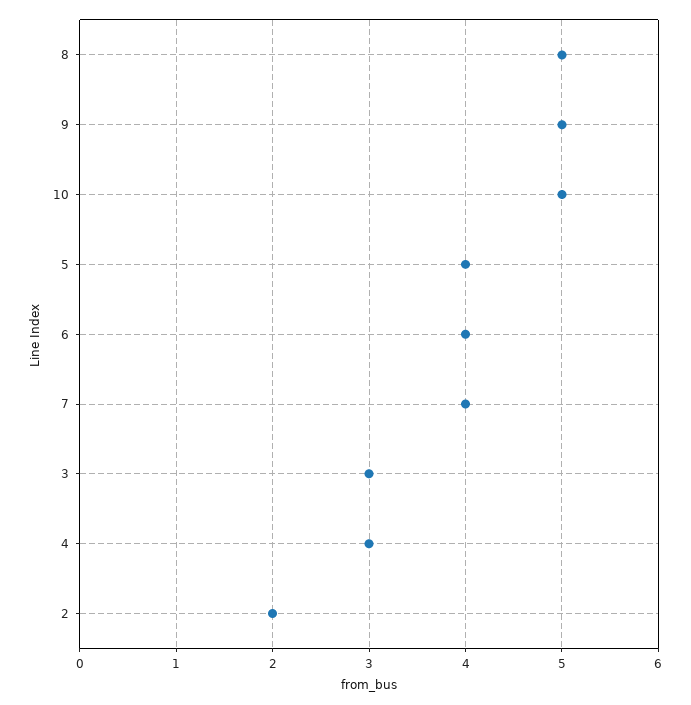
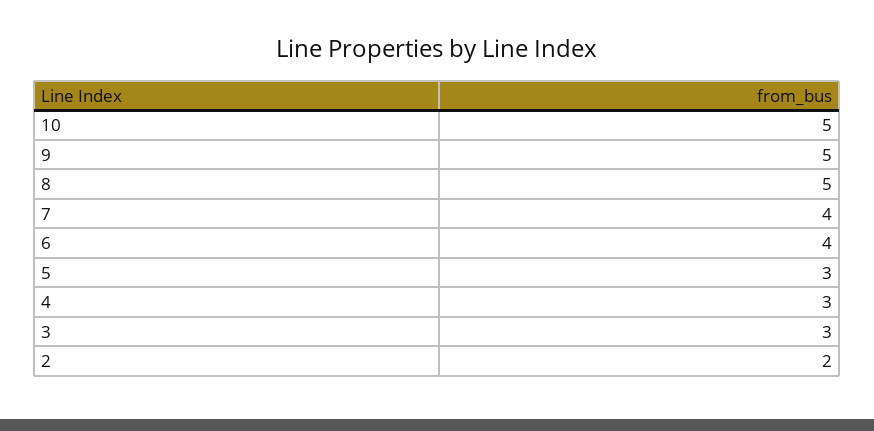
  {
    "8": 5,
    "9": 5,
    "10": 5,
-   "5": 4,
+   "5": 3,
    "6": 4,
    "7": 4,
    "3": 3,
    "4": 3,
    "2": 2
  }

